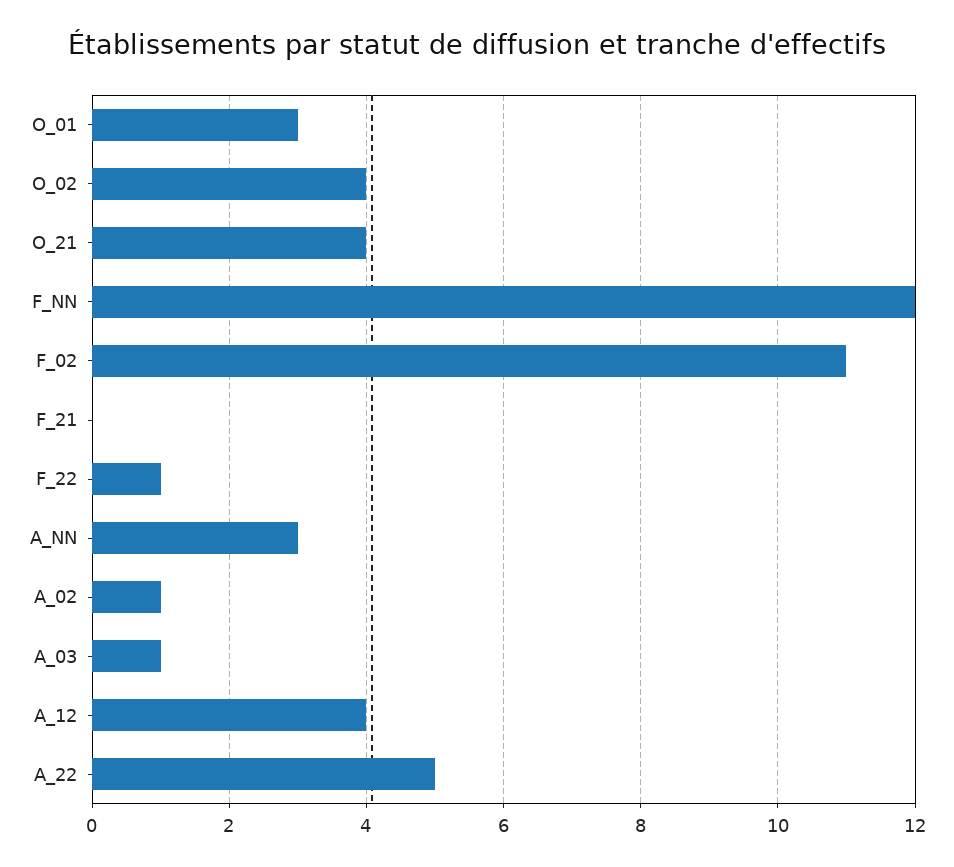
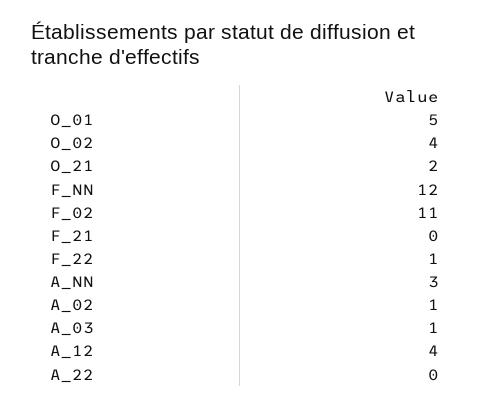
  {
-   "O_01": 3,
+   "O_01": 5,
    "O_02": 4,
-   "O_21": 4,
+   "O_21": 2,
    "F_NN": 12,
    "F_02": 11,
    "F_21": 0,
    "F_22": 1,
    "A_NN": 3,
    "A_02": 1,
    "A_03": 1,
    "A_12": 4,
-   "A_22": 5
+   "A_22": 0
  }

